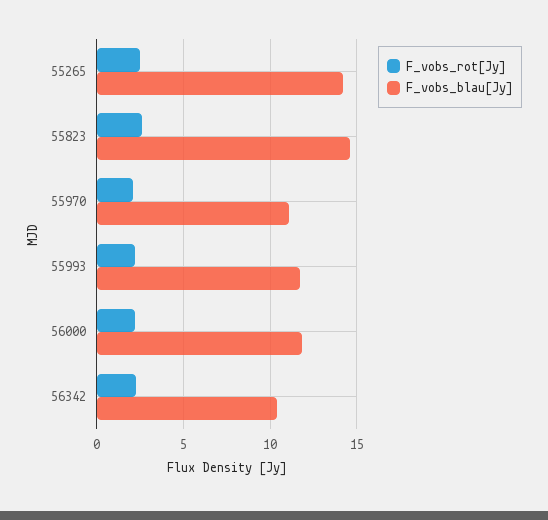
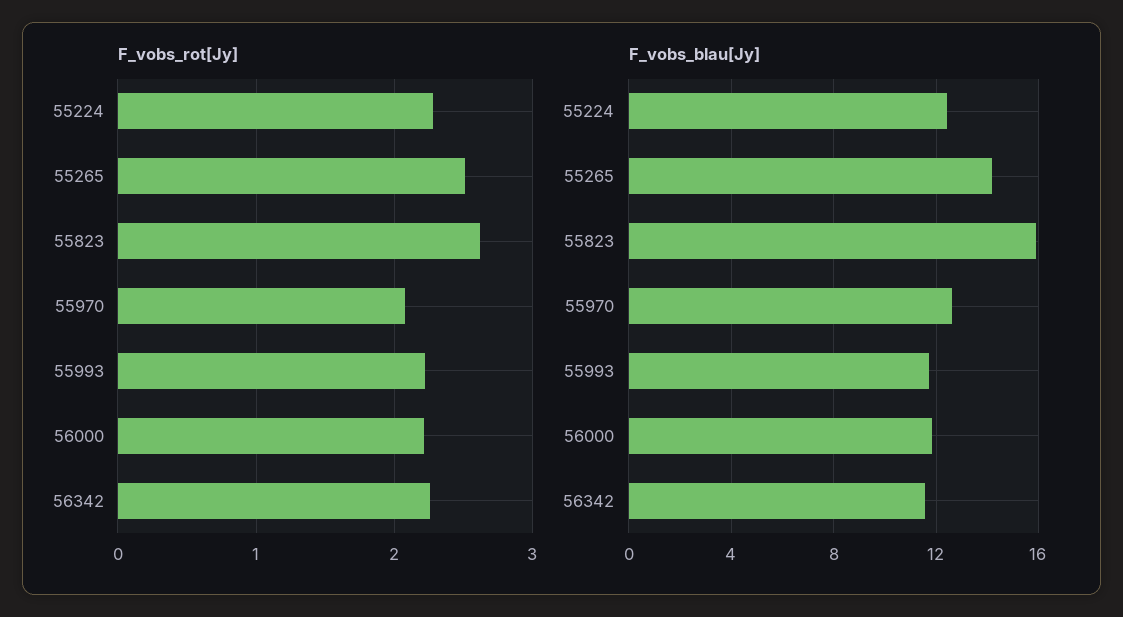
  {
    "F_vobs_rot[Jy]": {
      "55265": 2.5,
      "55823": 2.6,
      "55970": 2.1,
      "55993": 2.2,
      "56000": 2.2,
-     "56342": 2.3
+     "56342": 2.3,
+     "55224": 2.3
    },
    "F_vobs_blau[Jy]": {
      "55265": 14,
-     "55823": 14.5,
+     "55823": 16,
-     "55970": 11,
+     "55970": 12.5,
      "55993": 11.5,
      "56000": 12,
-     "56342": 10.5
+     "56342": 11.5,
+     "55224": 12.5
    }
  }

